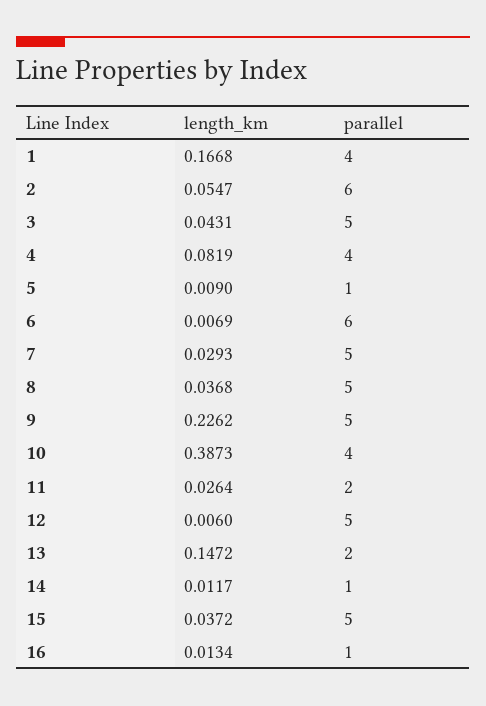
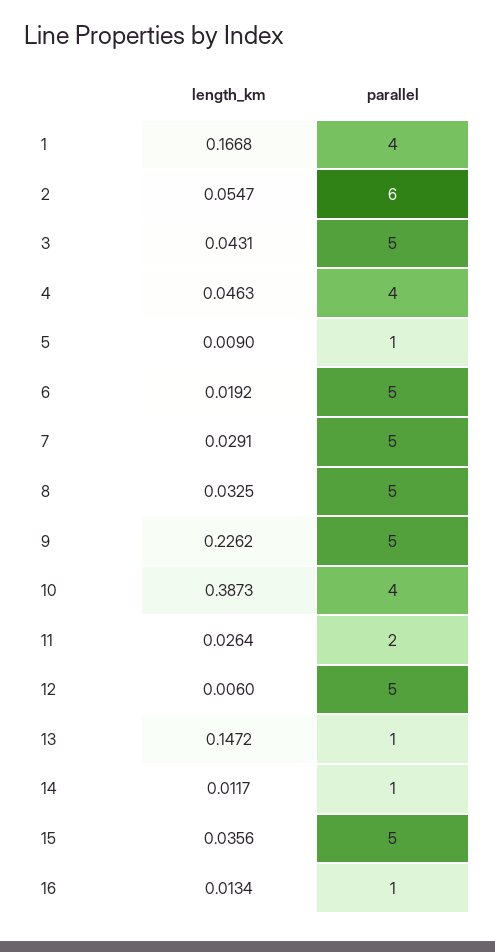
  {
    "length_km": {
      "1": 0.1668,
      "2": 0.0547,
      "3": 0.0431,
-     "4": 0.0819,
+     "4": 0.0463,
      "5": 0.009,
-     "6": 0.0069,
+     "6": 0.0192,
-     "7": 0.0293,
+     "7": 0.0291,
-     "8": 0.0368,
+     "8": 0.0325,
      "9": 0.2262,
      "10": 0.3873,
      "11": 0.0264,
      "12": 0.006,
      "13": 0.1472,
      "14": 0.0117,
-     "15": 0.0372,
+     "15": 0.0356,
      "16": 0.0134
    },
    "parallel": {
      "1": 4,
      "2": 6,
      "3": 5,
      "4": 4,
      "5": 1,
-     "6": 6,
+     "6": 5,
      "7": 5,
      "8": 5,
      "9": 5,
      "10": 4,
      "11": 2,
      "12": 5,
-     "13": 2,
+     "13": 1,
      "14": 1,
      "15": 5,
      "16": 1
    }
  }

